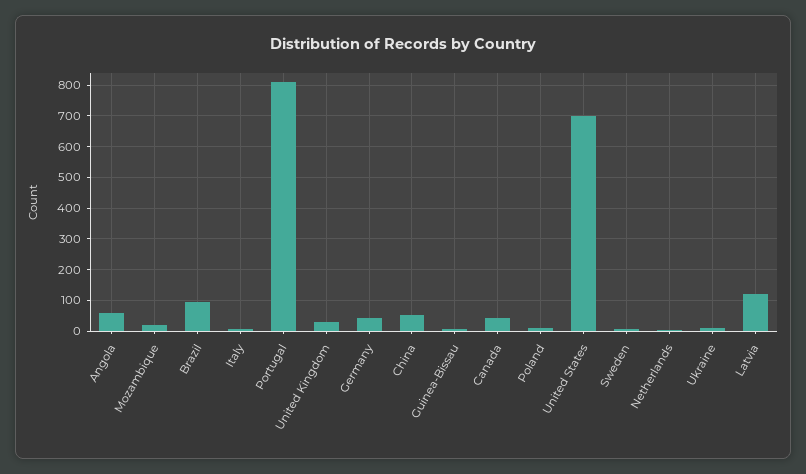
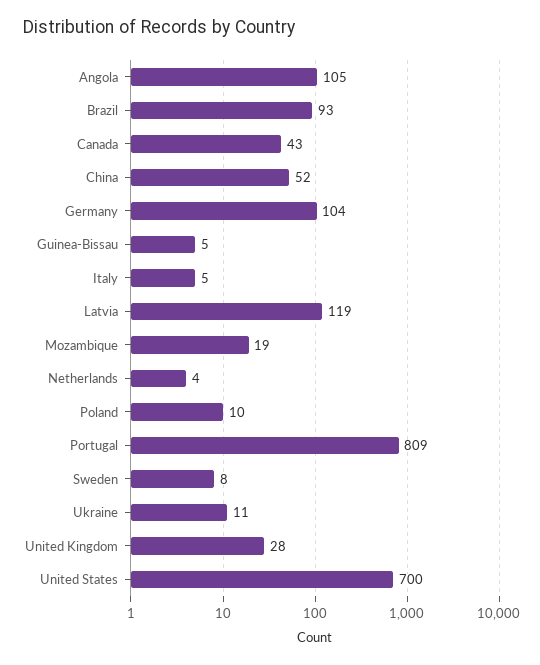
  {
-   "Angola": 60,
+   "Angola": 105,
    "Mozambique": 19,
    "Brazil": 93,
    "Italy": 5,
    "Portugal": 809,
    "United Kingdom": 28,
-   "Germany": 40,
+   "Germany": 104,
    "China": 52,
    "Guinea-Bissau": 5,
    "Canada": 43,
    "Poland": 10,
    "United States": 700,
    "Sweden": 8,
    "Netherlands": 4,
    "Ukraine": 11,
    "Latvia": 119
  }

